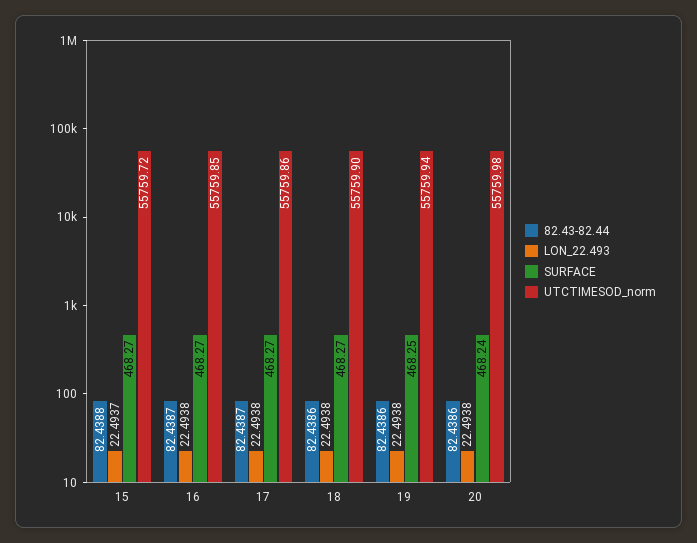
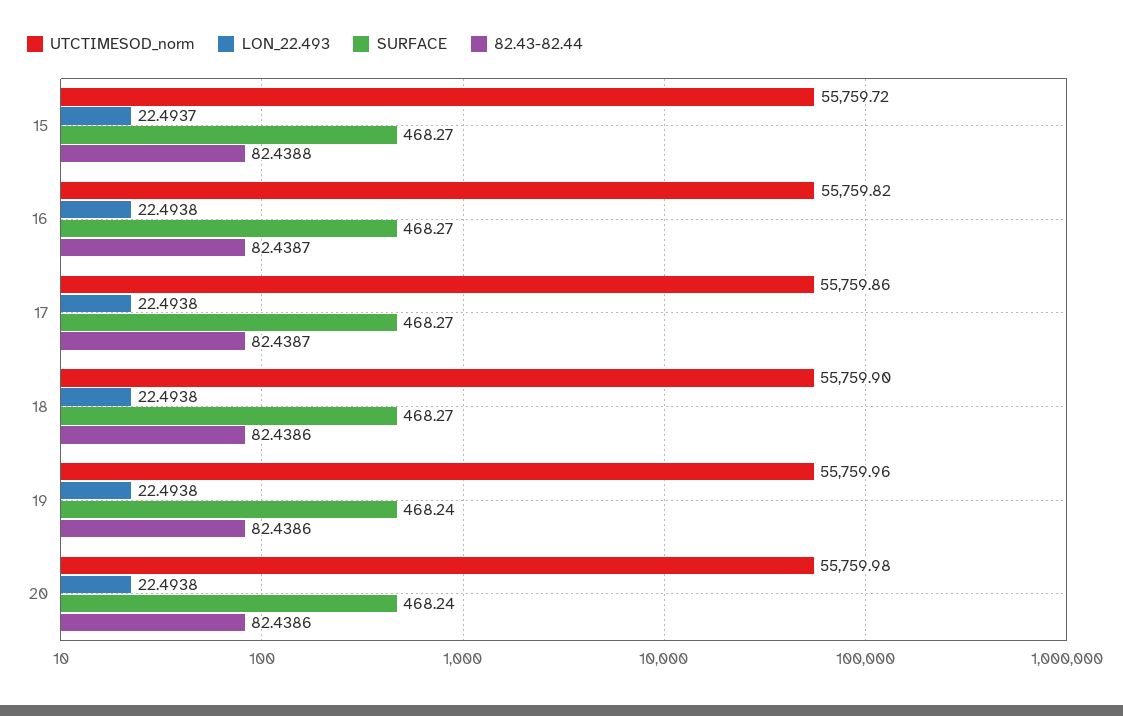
  {
    "82.43-82.44": {
      "15": 82.4388,
      "16": 82.4387,
      "17": 82.4387,
      "18": 82.4386,
      "19": 82.4386,
      "20": 82.4386
    },
    "LON_22.493": {
      "15": 22.4937,
      "16": 22.4938,
      "17": 22.4938,
      "18": 22.4938,
      "19": 22.4938,
      "20": 22.4938
    },
    "SURFACE": {
      "15": 468.27,
      "16": 468.27,
      "17": 468.27,
      "18": 468.27,
-     "19": 468.25,
+     "19": 468.24,
      "20": 468.24
    },
    "UTCTIMESOD_norm": {
      "15": 55759.72,
-     "16": 55759.85,
+     "16": 55759.82,
      "17": 55759.86,
      "18": 55759.9,
-     "19": 55759.94,
+     "19": 55759.96,
      "20": 55759.98
    }
  }

